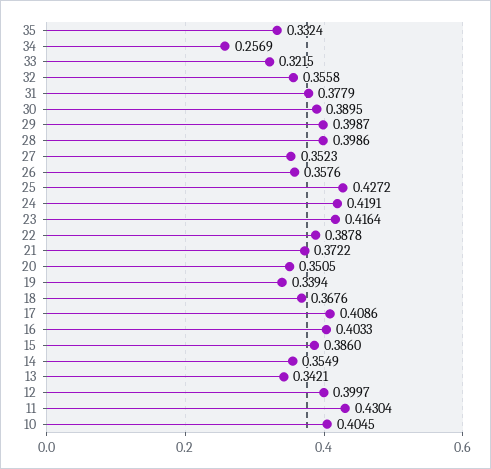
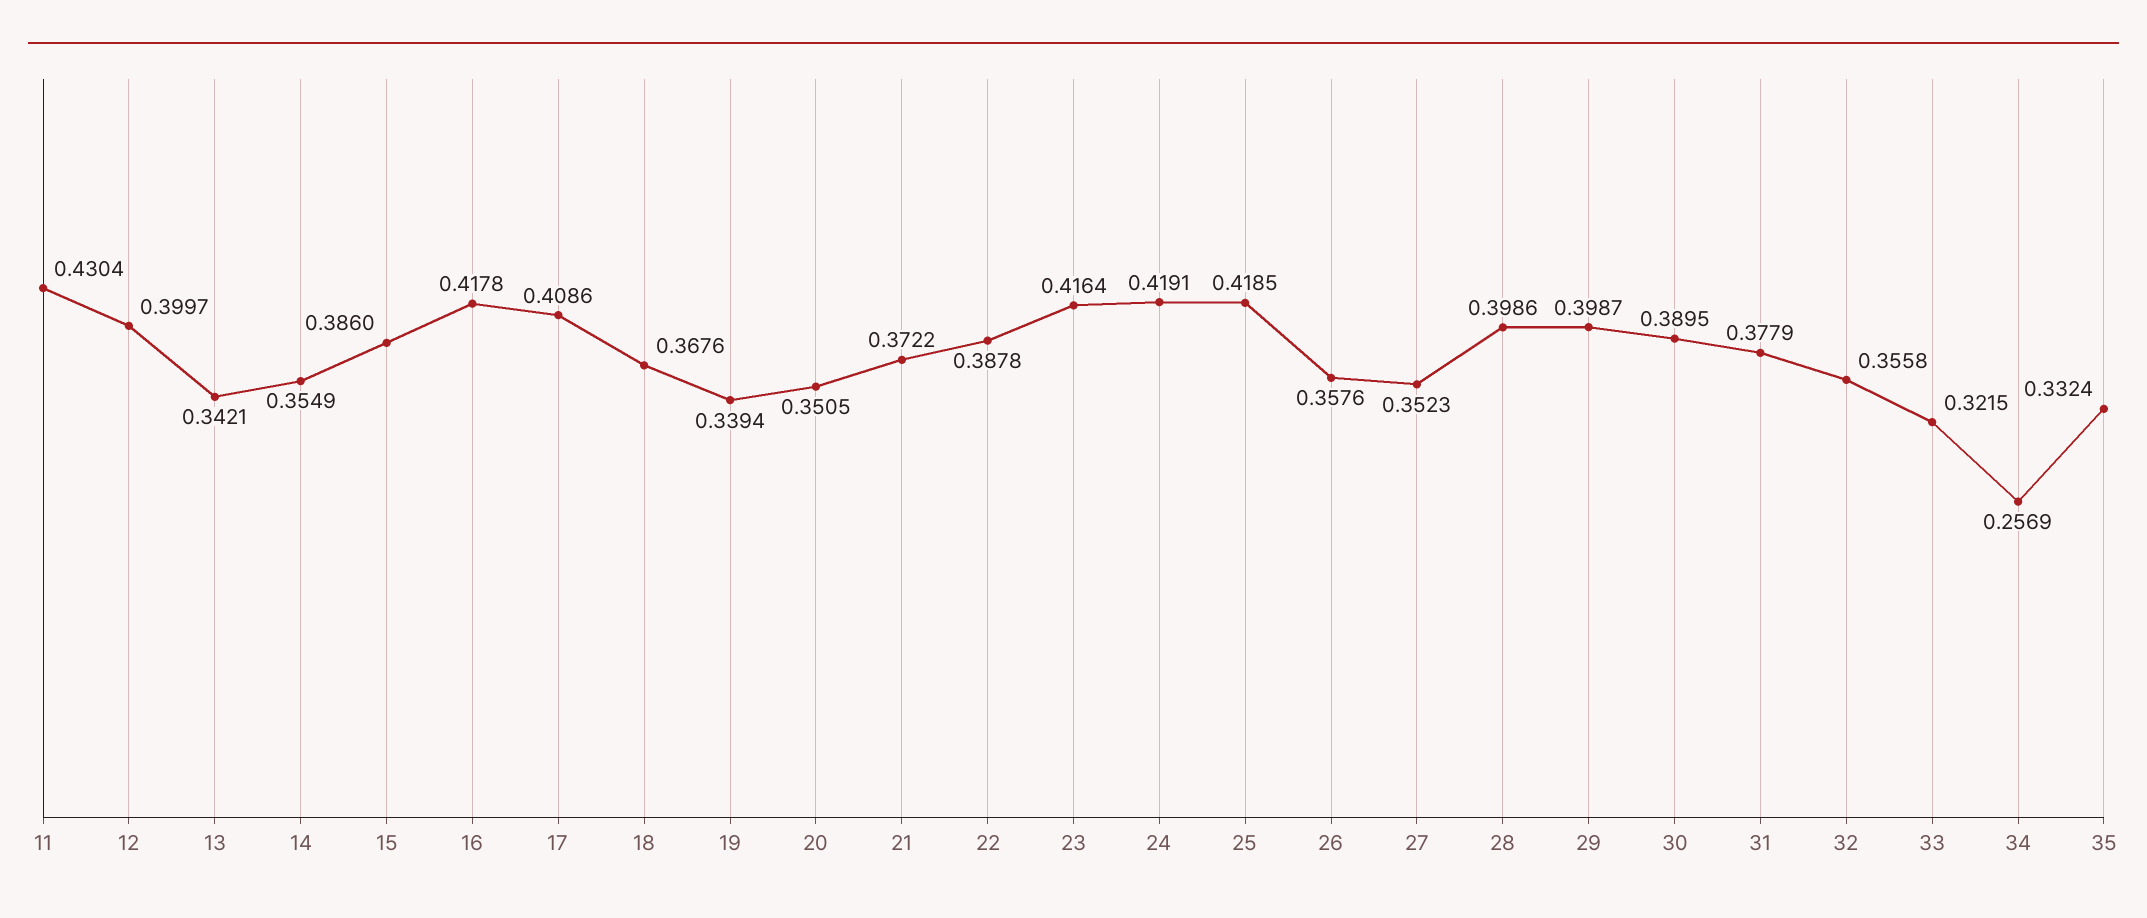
  {
    "35": 0.3324,
    "34": 0.2569,
    "33": 0.3215,
    "32": 0.3558,
    "31": 0.3779,
    "30": 0.3895,
    "29": 0.3987,
    "28": 0.3986,
    "27": 0.3523,
    "26": 0.3576,
-   "25": 0.4272,
+   "25": 0.4185,
    "24": 0.4191,
    "23": 0.4164,
    "22": 0.3878,
    "21": 0.3722,
    "20": 0.3505,
    "19": 0.3394,
    "18": 0.3676,
    "17": 0.4086,
-   "16": 0.4033,
+   "16": 0.4178,
    "15": 0.386,
    "14": 0.3549,
    "13": 0.3421,
    "12": 0.3997,
-   "11": 0.4304,
+   "11": 0.4304
-   "10": 0.4045
  }

